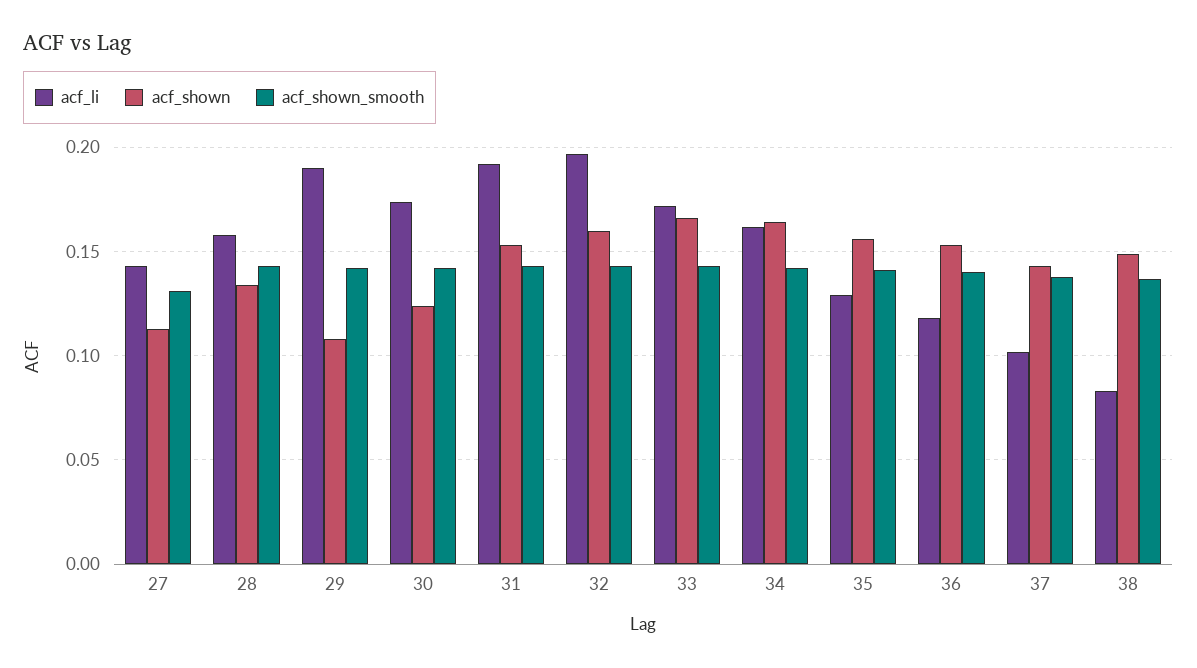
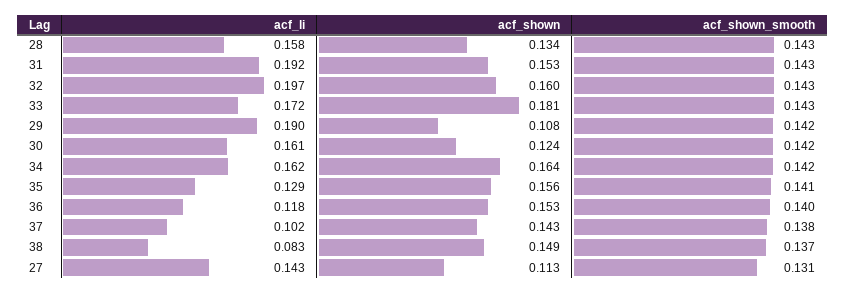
  {
    "acf_li": {
      "27": 0.143,
      "28": 0.158,
      "29": 0.19,
-     "30": 0.175,
+     "30": 0.161,
      "31": 0.192,
      "32": 0.197,
      "33": 0.172,
      "34": 0.162,
      "35": 0.129,
      "36": 0.118,
      "37": 0.102,
      "38": 0.083
    },
    "acf_shown": {
      "27": 0.113,
      "28": 0.134,
      "29": 0.108,
      "30": 0.124,
      "31": 0.153,
      "32": 0.16,
-     "33": 0.165,
+     "33": 0.181,
      "34": 0.164,
      "35": 0.156,
      "36": 0.153,
      "37": 0.143,
      "38": 0.149
    },
    "acf_shown_smooth": {
      "27": 0.131,
      "28": 0.143,
      "29": 0.142,
      "30": 0.142,
      "31": 0.143,
      "32": 0.143,
      "33": 0.143,
      "34": 0.142,
      "35": 0.141,
      "36": 0.14,
      "37": 0.138,
      "38": 0.137
    }
  }

